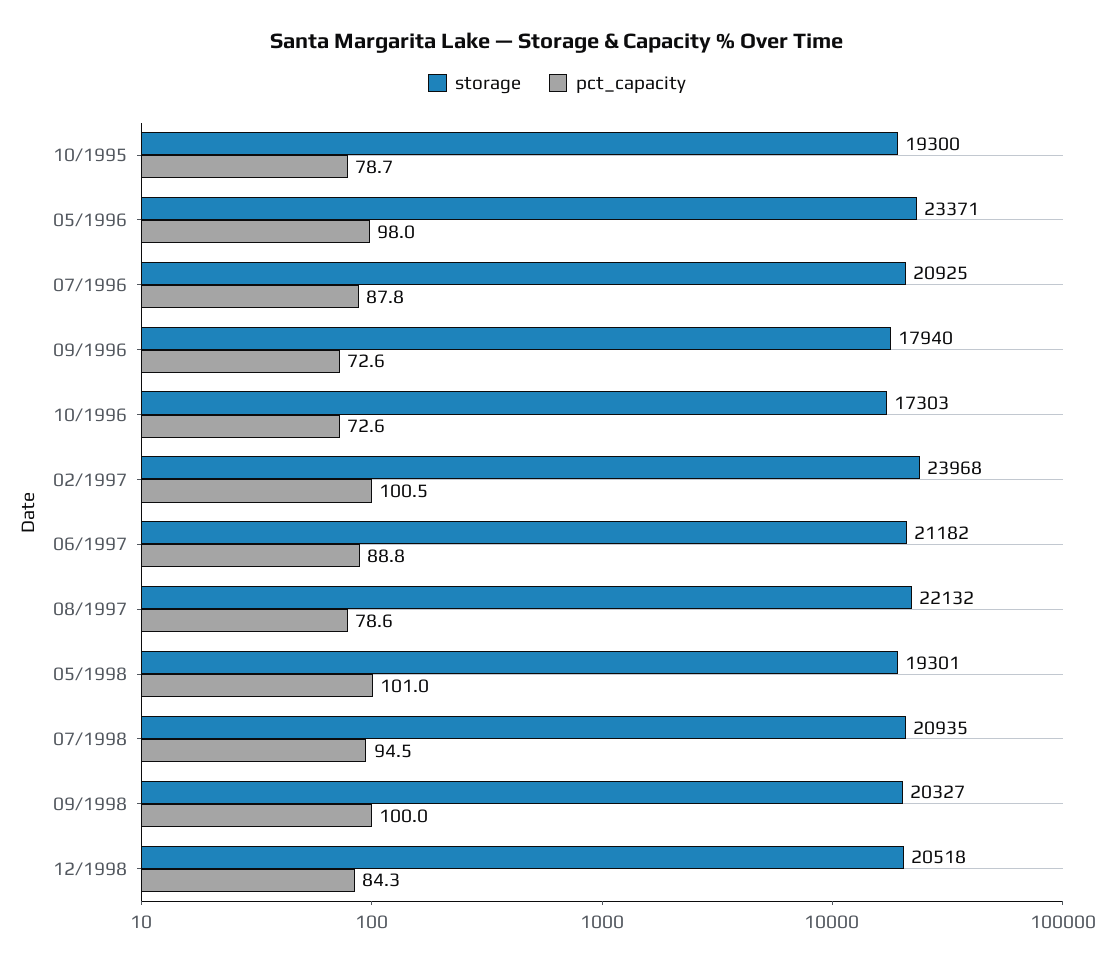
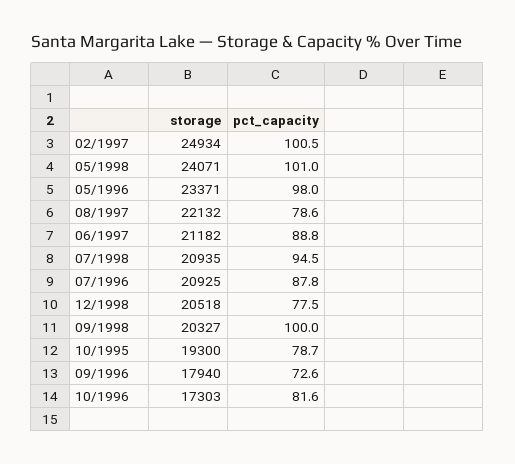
  {
    "storage": {
      "10/1995": 19300,
      "05/1996": 23371,
      "07/1996": 20925,
      "09/1996": 17940,
      "10/1996": 17303,
-     "02/1997": 23968,
+     "02/1997": 24934,
      "06/1997": 21182,
      "08/1997": 22132,
-     "05/1998": 19301,
+     "05/1998": 24071,
      "07/1998": 20935,
      "09/1998": 20327,
      "12/1998": 20518
    },
    "pct_capacity": {
      "10/1995": 78.7,
      "05/1996": 98,
      "07/1996": 87.8,
      "09/1996": 72.6,
-     "10/1996": 72.6,
+     "10/1996": 81.6,
      "02/1997": 100.5,
      "06/1997": 88.8,
      "08/1997": 78.6,
      "05/1998": 101,
      "07/1998": 94.5,
      "09/1998": 100,
-     "12/1998": 84.3
+     "12/1998": 77.5
    }
  }

